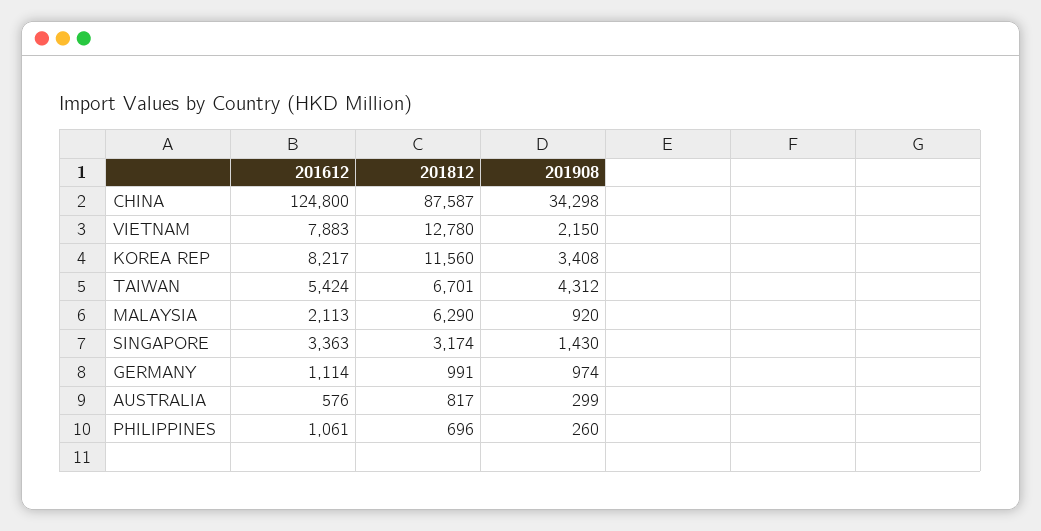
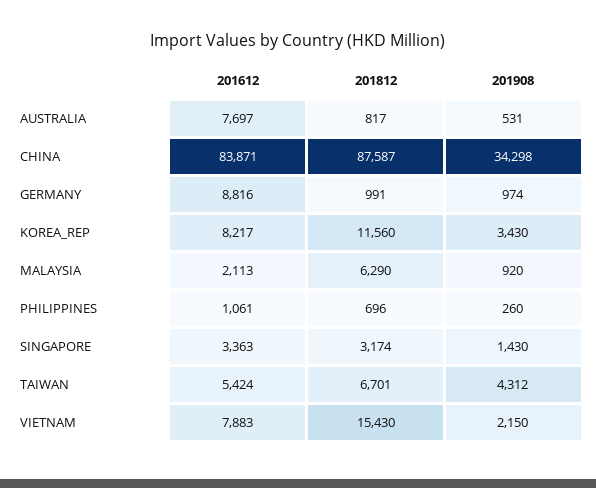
  {
    "201612": {
-     "CHINA": 124800,
+     "CHINA": 83871,
      "VIETNAM": 7883,
      "KOREA REP": 8217,
      "TAIWAN": 5424,
      "MALAYSIA": 2113,
      "SINGAPORE": 3363,
-     "GERMANY": 1114,
+     "GERMANY": 8816,
-     "AUSTRALIA": 576,
+     "AUSTRALIA": 7697,
      "PHILIPPINES": 1061
    },
    "201812": {
      "CHINA": 87587,
-     "VIETNAM": 12780,
+     "VIETNAM": 15430,
      "KOREA REP": 11560,
      "TAIWAN": 6701,
      "MALAYSIA": 6290,
      "SINGAPORE": 3174,
      "GERMANY": 991,
      "AUSTRALIA": 817,
      "PHILIPPINES": 696
    },
    "201908": {
      "CHINA": 34298,
      "VIETNAM": 2150,
-     "KOREA REP": 3408,
+     "KOREA REP": 3430,
      "TAIWAN": 4312,
      "MALAYSIA": 920,
      "SINGAPORE": 1430,
      "GERMANY": 974,
-     "AUSTRALIA": 299,
+     "AUSTRALIA": 531,
      "PHILIPPINES": 260
    }
  }

